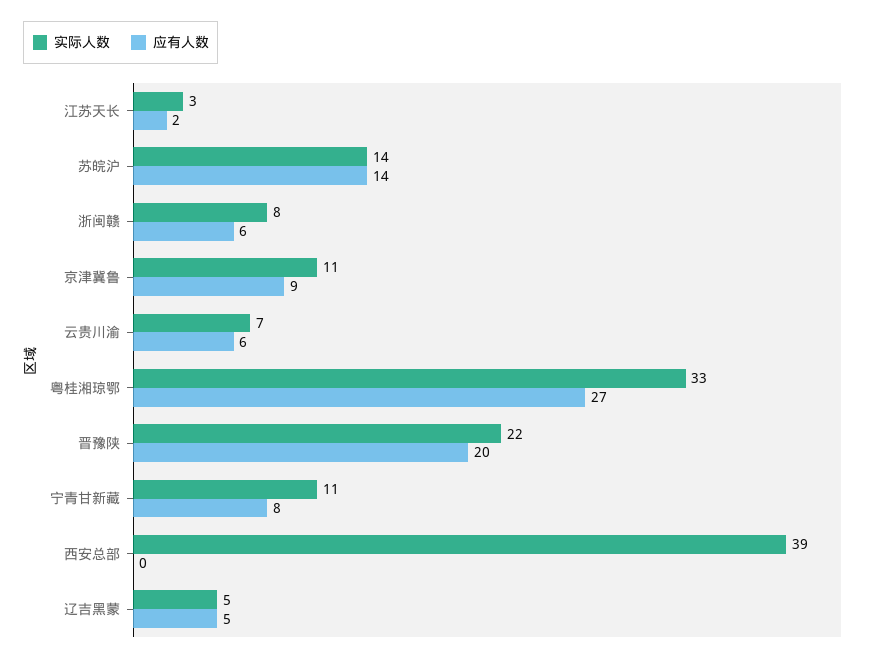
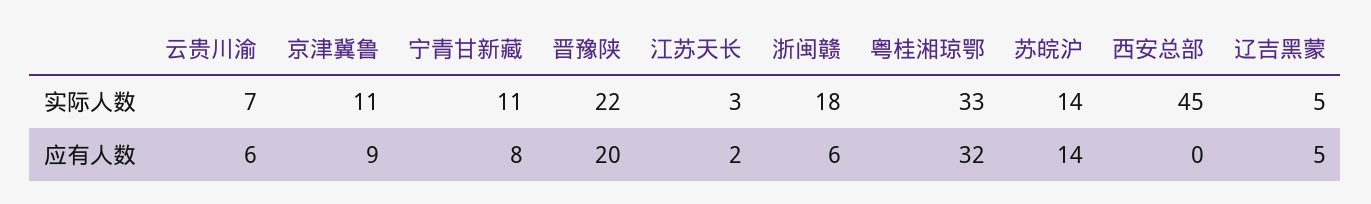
  {
    "实际人数": {
      "江苏天长": 3,
      "苏皖沪": 14,
-     "浙闽赣": 8,
+     "浙闽赣": 18,
      "京津冀鲁": 11,
      "云贵川渝": 7,
      "粤桂湘琼鄂": 33,
      "晋豫陕": 22,
      "宁青甘新藏": 11,
-     "西安总部": 39,
+     "西安总部": 45,
      "辽吉黑蒙": 5
    },
    "应有人数": {
      "江苏天长": 2,
      "苏皖沪": 14,
      "浙闽赣": 6,
      "京津冀鲁": 9,
      "云贵川渝": 6,
-     "粤桂湘琼鄂": 27,
+     "粤桂湘琼鄂": 32,
      "晋豫陕": 20,
      "宁青甘新藏": 8,
      "西安总部": 0,
      "辽吉黑蒙": 5
    }
  }

